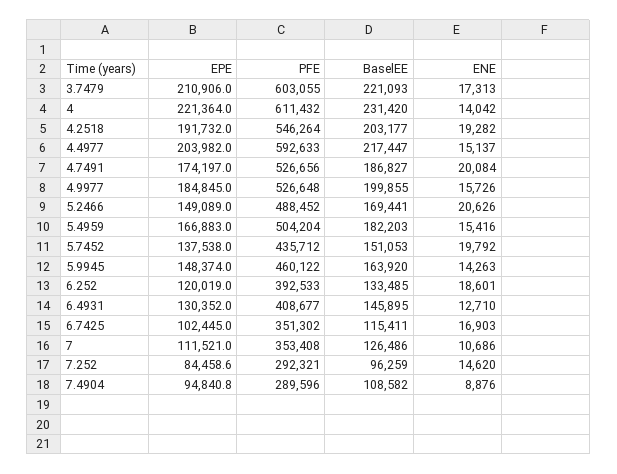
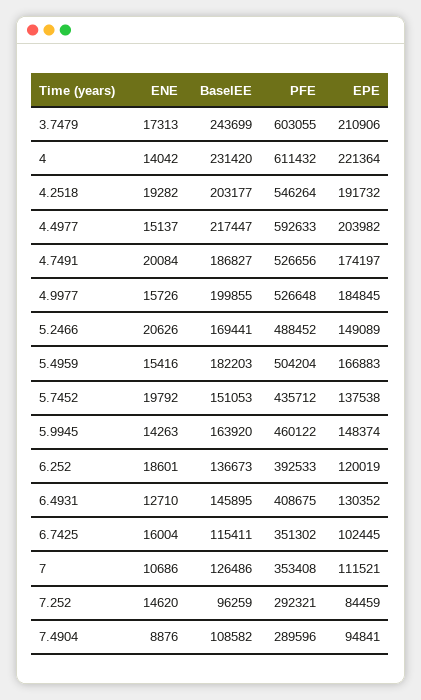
  {
    "EPE": {
      "3.7479": 210906,
      "4": 221364,
      "4.2518": 191732,
      "4.4977": 203982,
      "4.7491": 174197,
      "4.9977": 184845,
      "5.2466": 149089,
      "5.4959": 166883,
      "5.7452": 137538,
      "5.9945": 148374,
      "6.252": 120019,
      "6.4931": 130352,
      "6.7425": 102445,
      "7": 111521,
      "7.252": 84458.6,
      "7.4904": 94840.8
    },
    "PFE": {
      "3.7479": 603055,
      "4": 611432,
      "4.2518": 546264,
      "4.4977": 592633,
      "4.7491": 526656,
      "4.9977": 526648,
      "5.2466": 488452,
      "5.4959": 504204,
      "5.7452": 435712,
      "5.9945": 460122,
      "6.252": 392533,
-     "6.4931": 408677,
+     "6.4931": 408675,
      "6.7425": 351302,
      "7": 353408,
      "7.252": 292321,
      "7.4904": 289596
    },
    "BaselEE": {
-     "3.7479": 221093,
+     "3.7479": 243699,
      "4": 231420,
      "4.2518": 203177,
      "4.4977": 217447,
      "4.7491": 186827,
      "4.9977": 199855,
      "5.2466": 169441,
      "5.4959": 182203,
      "5.7452": 151053,
      "5.9945": 163920,
-     "6.252": 133485,
+     "6.252": 136673,
      "6.4931": 145895,
      "6.7425": 115411,
      "7": 126486,
      "7.252": 96259,
      "7.4904": 108582
    },
    "ENE": {
      "3.7479": 17313,
      "4": 14042,
      "4.2518": 19282,
      "4.4977": 15137,
      "4.7491": 20084,
      "4.9977": 15726,
      "5.2466": 20626,
      "5.4959": 15416,
      "5.7452": 19792,
      "5.9945": 14263,
      "6.252": 18601,
      "6.4931": 12710,
-     "6.7425": 16903,
+     "6.7425": 16004,
      "7": 10686,
      "7.252": 14620,
      "7.4904": 8876
    }
  }

